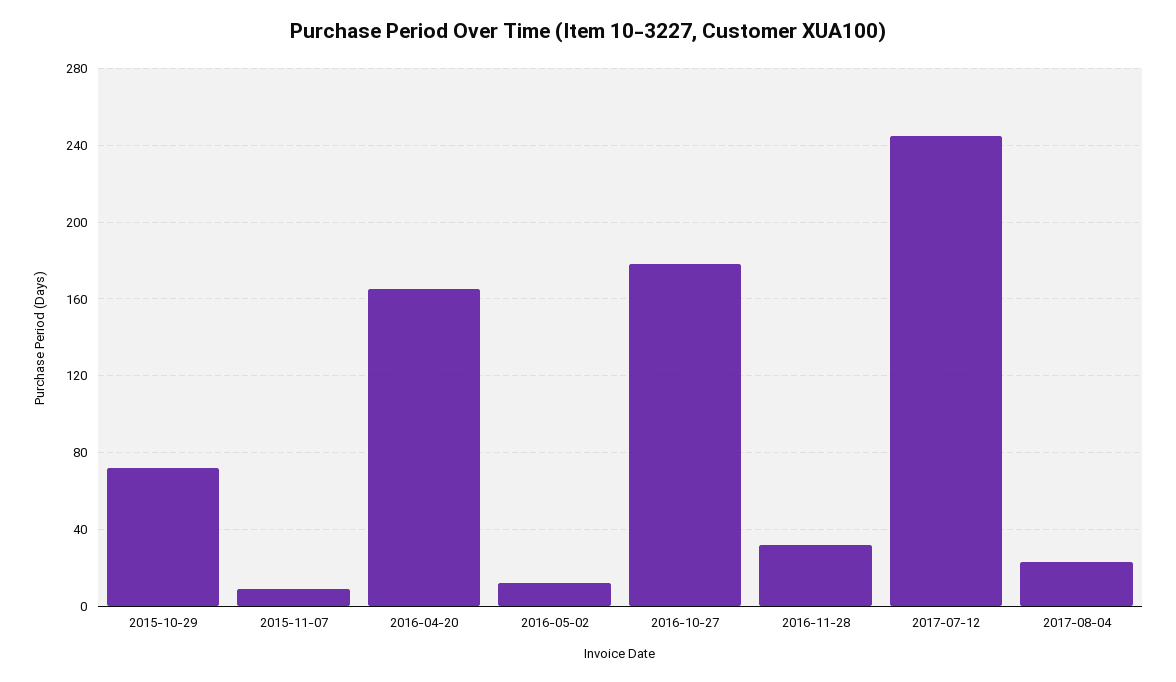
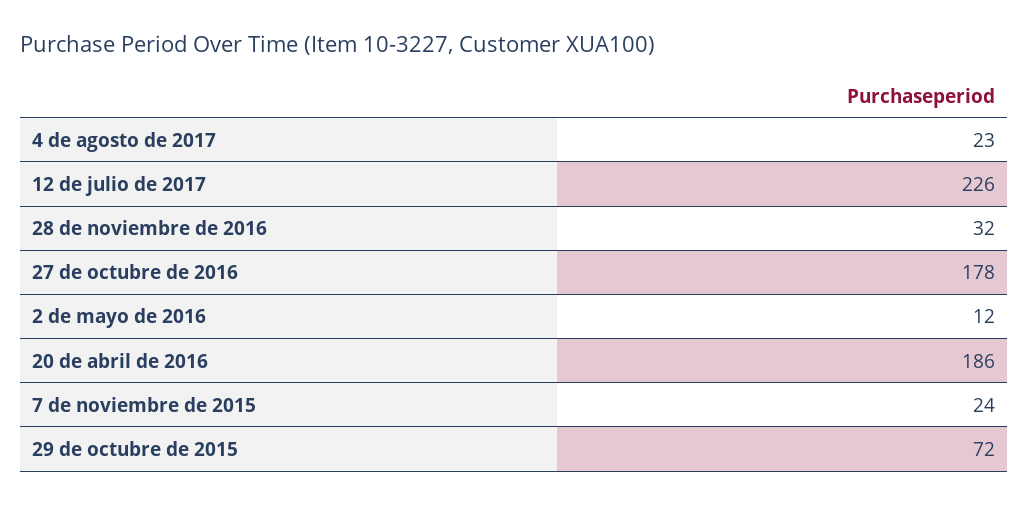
  {
    "2015-10-29": 72,
-   "2015-11-07": 10,
+   "2015-11-07": 24,
-   "2016-04-20": 165,
+   "2016-04-20": 186,
    "2016-05-02": 12,
    "2016-10-27": 178,
    "2016-11-28": 32,
-   "2017-07-12": 245,
+   "2017-07-12": 226,
    "2017-08-04": 23
  }

